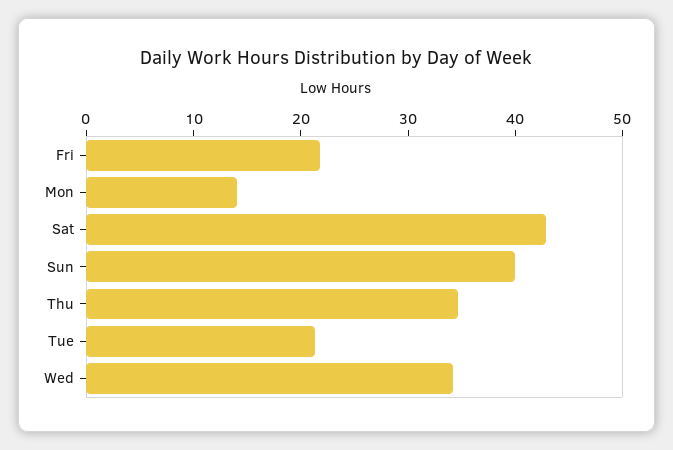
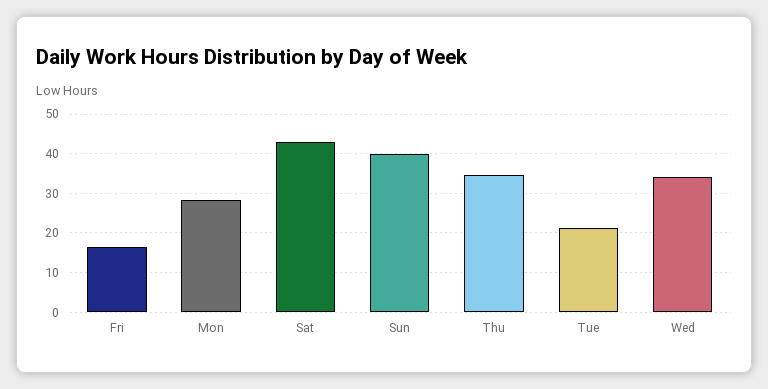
  {
-   "Fri": 22,
+   "Fri": 16,
-   "Mon": 14,
+   "Mon": 28,
    "Sat": 42,
    "Sun": 40,
    "Thu": 34,
    "Tue": 22,
    "Wed": 34
  }

